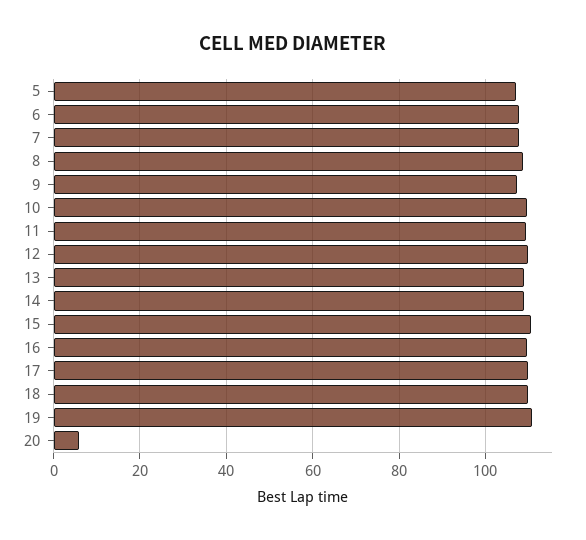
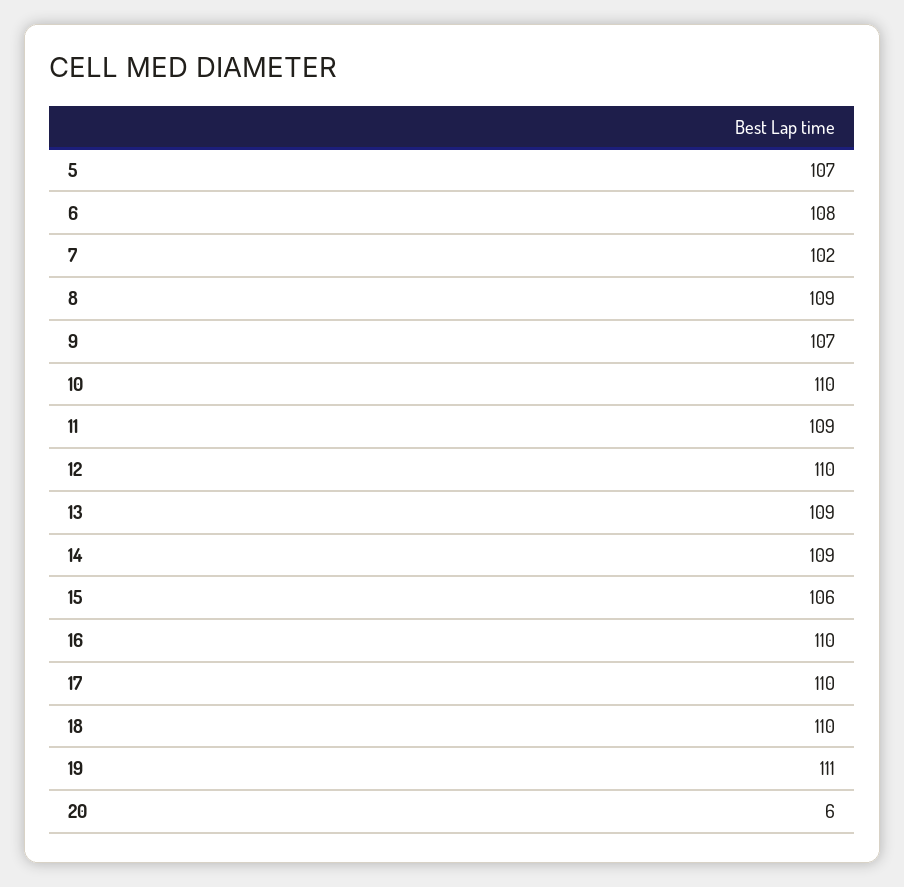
  {
    "5": 107,
    "6": 108,
-   "7": 108,
+   "7": 102,
    "8": 109,
    "9": 107,
    "10": 110,
    "11": 109,
    "12": 110,
    "13": 109,
    "14": 109,
-   "15": 110,
+   "15": 106,
    "16": 110,
    "17": 110,
    "18": 110,
    "19": 111,
    "20": 6
  }

